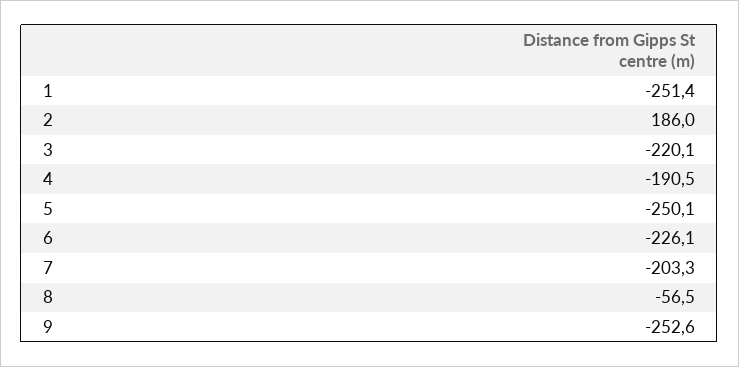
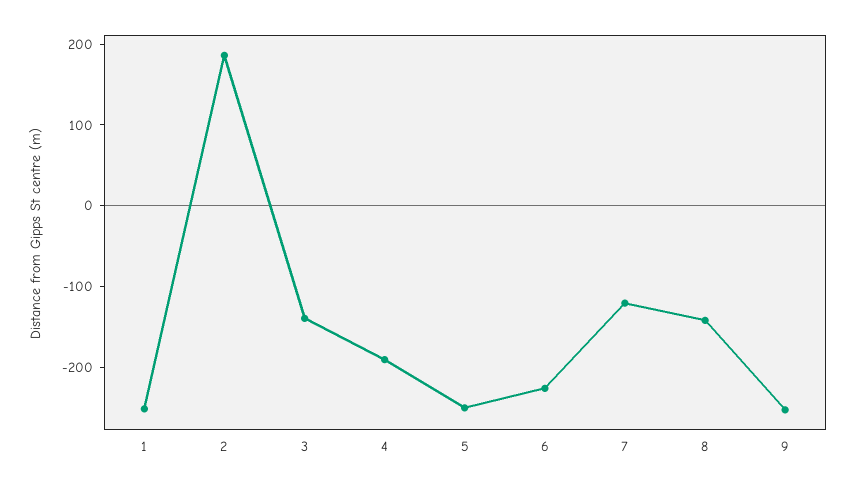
  {
    "1": -251.4,
    "2": 186,
-   "3": -220.1,
+   "3": -140,
    "4": -190.5,
    "5": -250.1,
    "6": -226.1,
-   "7": -203.3,
+   "7": -120,
-   "8": -56.5,
+   "8": -140,
    "9": -252.6
  }

